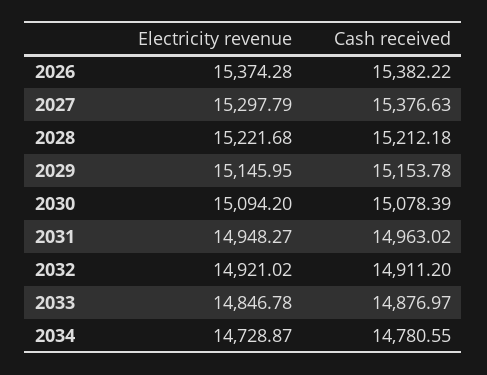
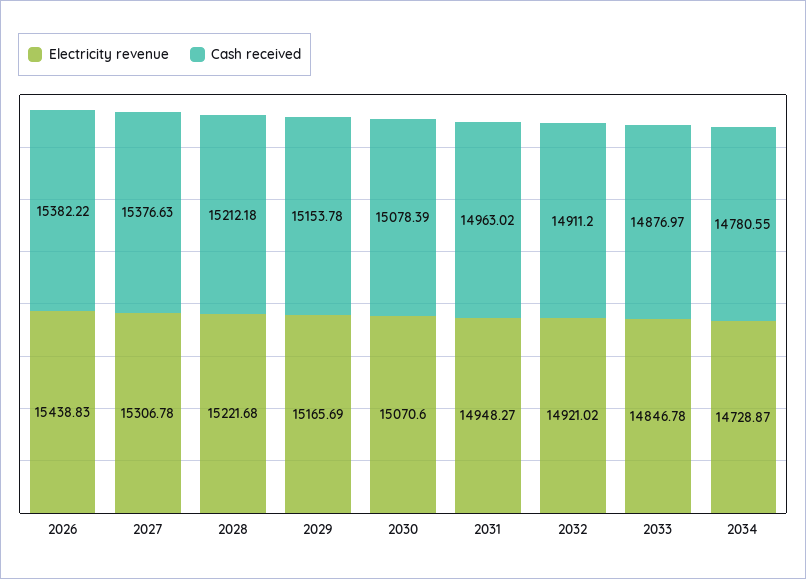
  {
    "Electricity revenue": {
-     "2026": 15374.28,
+     "2026": 15438.83,
-     "2027": 15297.79,
+     "2027": 15306.78,
      "2028": 15221.68,
-     "2029": 15145.95,
+     "2029": 15165.69,
-     "2030": 15094.2,
+     "2030": 15070.6,
      "2031": 14948.27,
      "2032": 14921.02,
      "2033": 14846.78,
      "2034": 14728.87
    },
    "Cash received": {
      "2026": 15382.22,
      "2027": 15376.63,
      "2028": 15212.18,
      "2029": 15153.78,
      "2030": 15078.39,
      "2031": 14963.02,
      "2032": 14911.2,
      "2033": 14876.97,
      "2034": 14780.55
    }
  }

